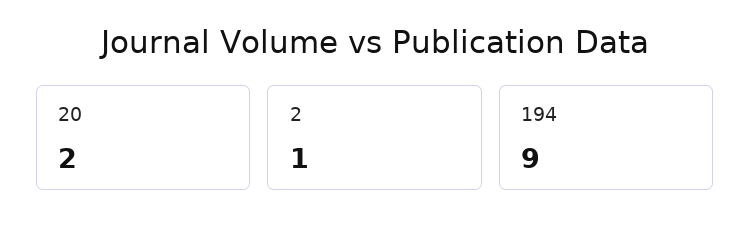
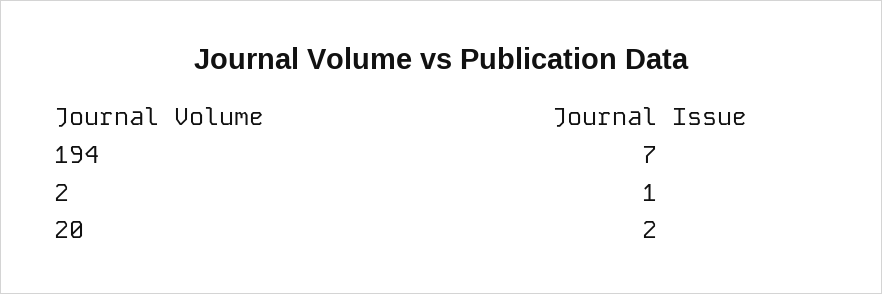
  {
    "20": 2,
    "2": 1,
-   "194": 9
+   "194": 7
  }

